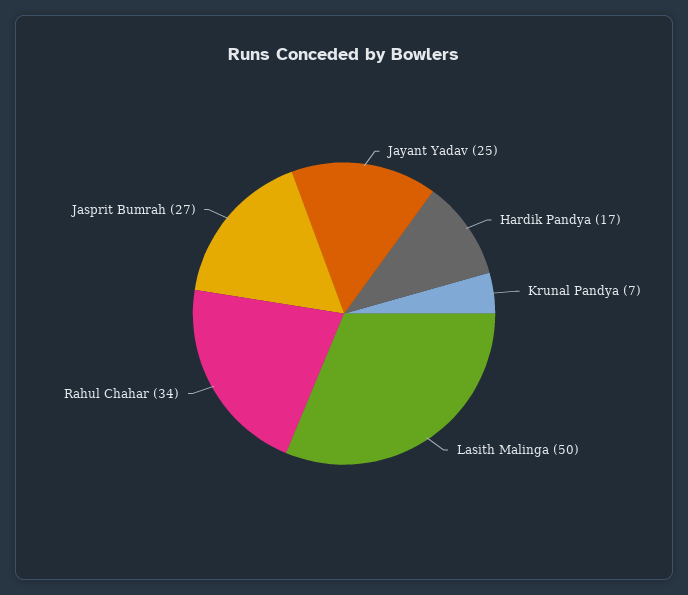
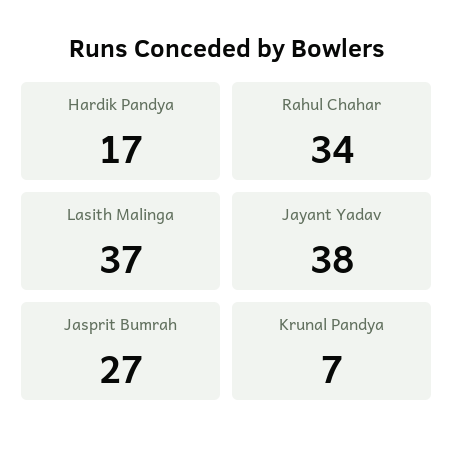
  {
-   "Jayant Yadav": 25,
+   "Jayant Yadav": 38,
    "Hardik Pandya": 17,
    "Krunal Pandya": 7,
-   "Lasith Malinga": 50,
+   "Lasith Malinga": 37,
    "Rahul Chahar": 34,
    "Jasprit Bumrah": 27
  }

